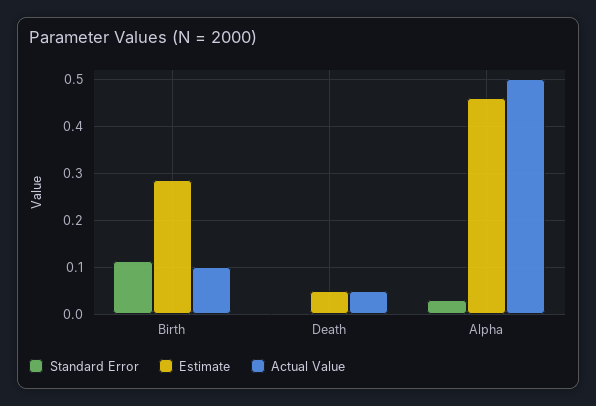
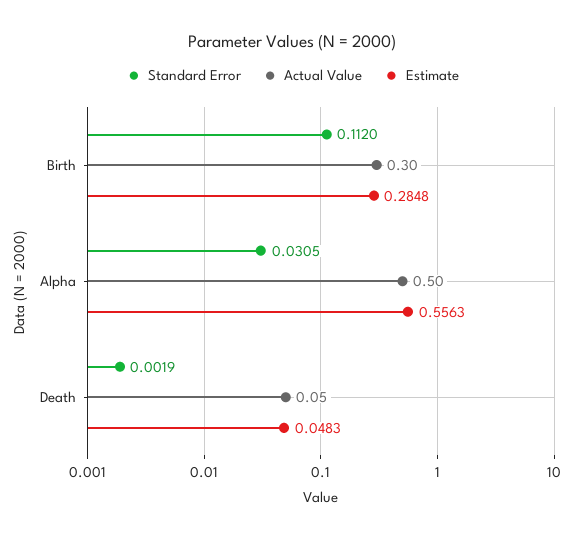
  {
    "Standard Error": {
      "Birth": 0.112,
      "Death": 0.0019,
      "Alpha": 0.0305
    },
    "Estimate": {
      "Birth": 0.2848,
      "Death": 0.0483,
-     "Alpha": 0.46
+     "Alpha": 0.5563
    },
    "Actual Value": {
-     "Birth": 0.1,
+     "Birth": 0.3,
      "Death": 0.05,
      "Alpha": 0.5
    }
  }

